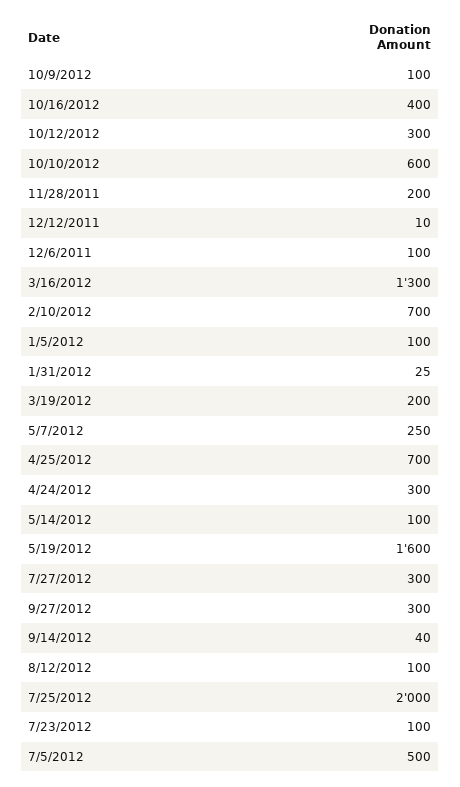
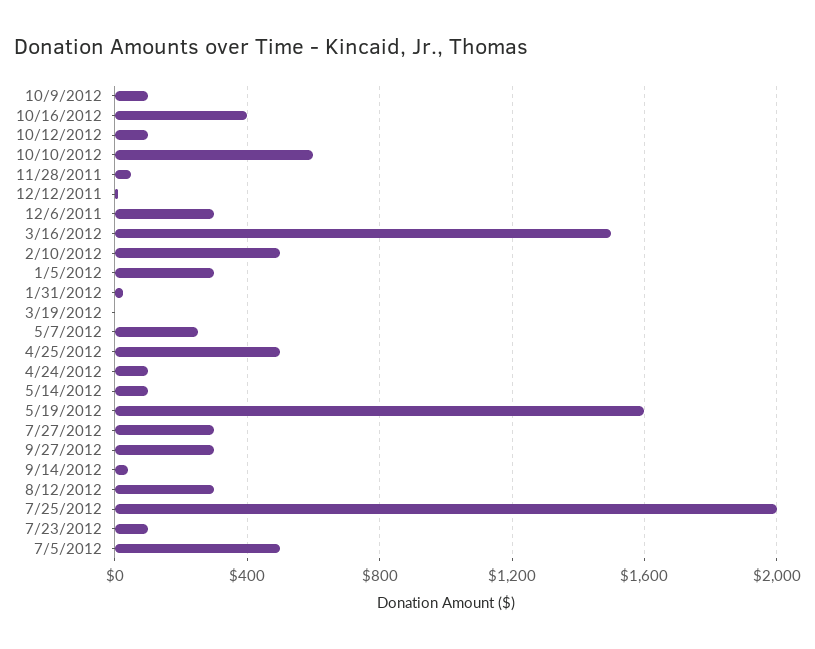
  {
    "10/9/2012": 100,
    "10/16/2012": 400,
-   "10/12/2012": 300,
+   "10/12/2012": 100,
    "10/10/2012": 600,
-   "11/28/2011": 200,
+   "11/28/2011": 50,
    "12/12/2011": 10,
-   "12/6/2011": 100,
+   "12/6/2011": 300,
-   "3/16/2012": 1300,
+   "3/16/2012": 1500,
-   "2/10/2012": 700,
+   "2/10/2012": 500,
-   "1/5/2012": 100,
+   "1/5/2012": 300,
    "1/31/2012": 25,
-   "3/19/2012": 200,
+   "3/19/2012": 0,
    "5/7/2012": 250,
-   "4/25/2012": 700,
+   "4/25/2012": 500,
-   "4/24/2012": 300,
+   "4/24/2012": 100,
    "5/14/2012": 100,
    "5/19/2012": 1600,
    "7/27/2012": 300,
    "9/27/2012": 300,
    "9/14/2012": 40,
-   "8/12/2012": 100,
+   "8/12/2012": 300,
    "7/25/2012": 2000,
    "7/23/2012": 100,
    "7/5/2012": 500
  }

